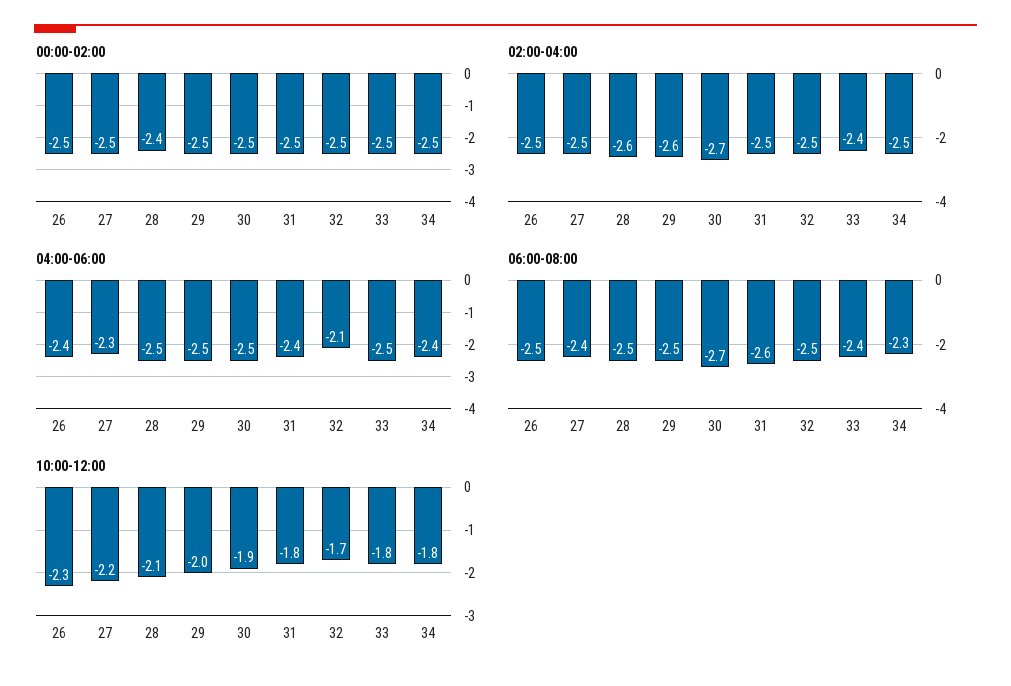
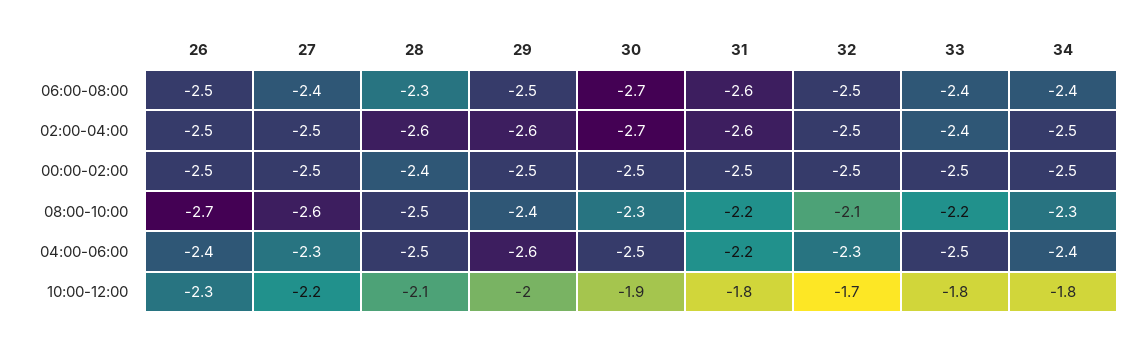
  {
    "00:00-02:00": {
      "26": -2.5,
      "27": -2.5,
      "28": -2.4,
      "29": -2.5,
      "30": -2.5,
      "31": -2.5,
      "32": -2.5,
      "33": -2.5,
      "34": -2.5
    },
    "02:00-04:00": {
      "26": -2.5,
      "27": -2.5,
      "28": -2.6,
      "29": -2.6,
      "30": -2.7,
-     "31": -2.5,
+     "31": -2.6,
      "32": -2.5,
      "33": -2.4,
      "34": -2.5
    },
    "04:00-06:00": {
      "26": -2.4,
      "27": -2.3,
      "28": -2.5,
-     "29": -2.5,
+     "29": -2.6,
      "30": -2.5,
-     "31": -2.4,
+     "31": -2.2,
-     "32": -2.1,
+     "32": -2.3,
      "33": -2.5,
      "34": -2.4
    },
    "06:00-08:00": {
      "26": -2.5,
      "27": -2.4,
-     "28": -2.5,
+     "28": -2.3,
      "29": -2.5,
      "30": -2.7,
      "31": -2.6,
      "32": -2.5,
      "33": -2.4,
-     "34": -2.3
+     "34": -2.4
    },
    "10:00-12:00": {
      "26": -2.3,
      "27": -2.2,
      "28": -2.1,
      "29": -2,
      "30": -1.9,
      "31": -1.8,
      "32": -1.7,
      "33": -1.8,
      "34": -1.8
-   }
+   },
+   "08:00-10:00": {
+     "26": -2.7,
+     "27": -2.6,
+     "28": -2.5,
+     "29": -2.4,
+     "30": -2.3,
+     "31": -2.2,
+     "32": -2.1,
+     "33": -2.2,
+     "34": -2.3
+   }
  }

